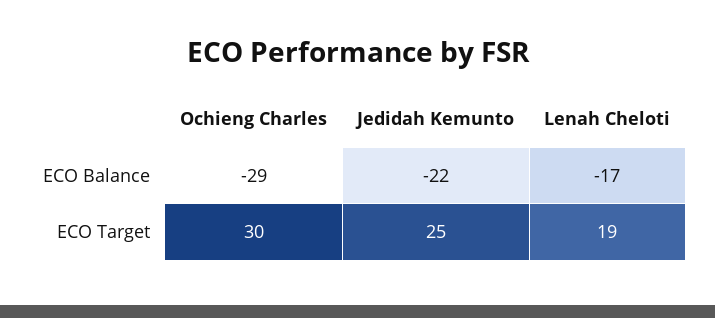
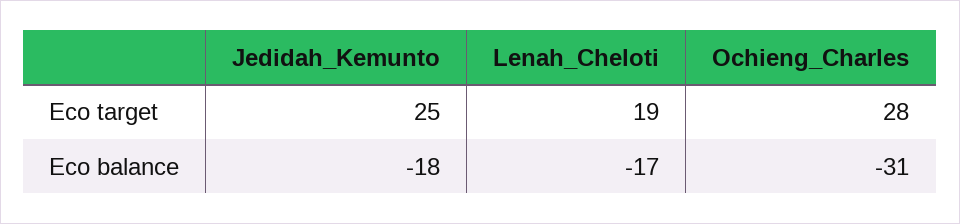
  {
    "Ochieng Charles": {
-     "ECO Balance": -29,
+     "ECO Balance": -31,
-     "ECO Target": 30
+     "ECO Target": 28
    },
    "Jedidah Kemunto": {
-     "ECO Balance": -22,
+     "ECO Balance": -18,
      "ECO Target": 25
    },
    "Lenah Cheloti": {
      "ECO Balance": -17,
      "ECO Target": 19
    }
  }

